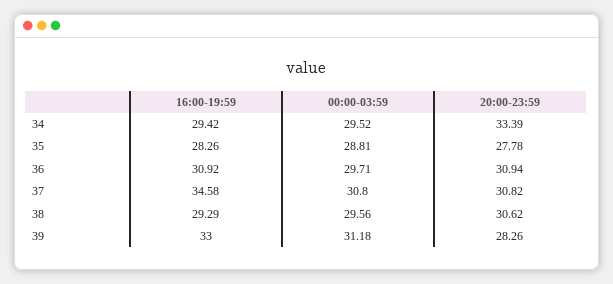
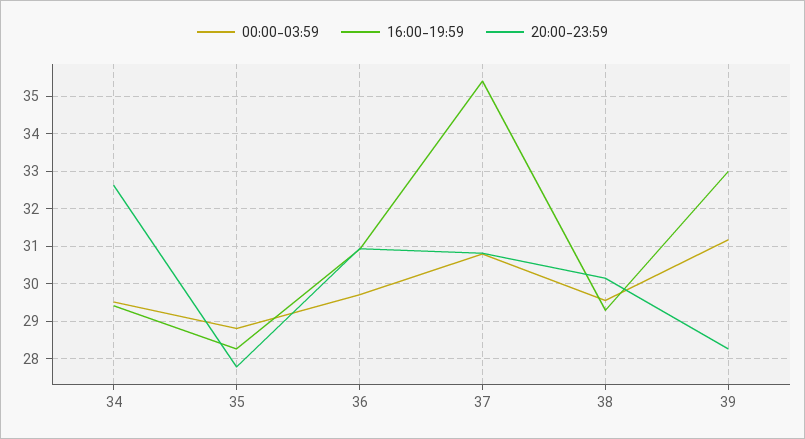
  {
    "16:00-19:59": {
      "34": 29.42,
      "35": 28.26,
      "36": 30.92,
-     "37": 34.58,
+     "37": 35.4,
      "38": 29.29,
      "39": 33
    },
    "00:00-03:59": {
      "34": 29.52,
      "35": 28.81,
      "36": 29.71,
      "37": 30.8,
      "38": 29.56,
      "39": 31.18
    },
    "20:00-23:59": {
-     "34": 33.39,
+     "34": 32.6,
      "35": 27.78,
      "36": 30.94,
      "37": 30.82,
-     "38": 30.62,
+     "38": 30.2,
      "39": 28.26
    }
  }

